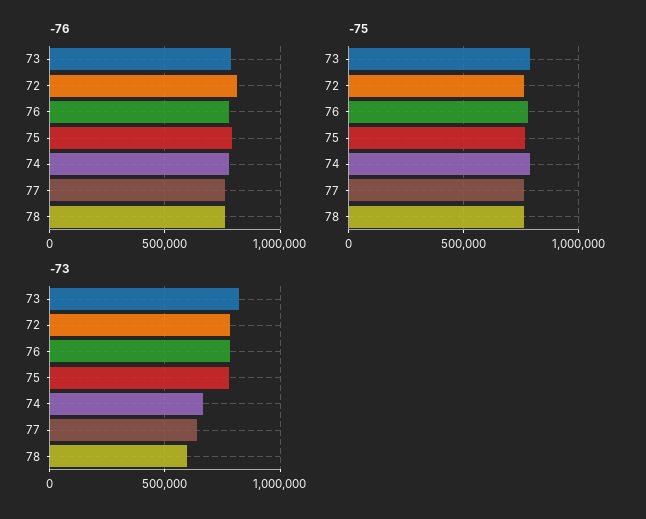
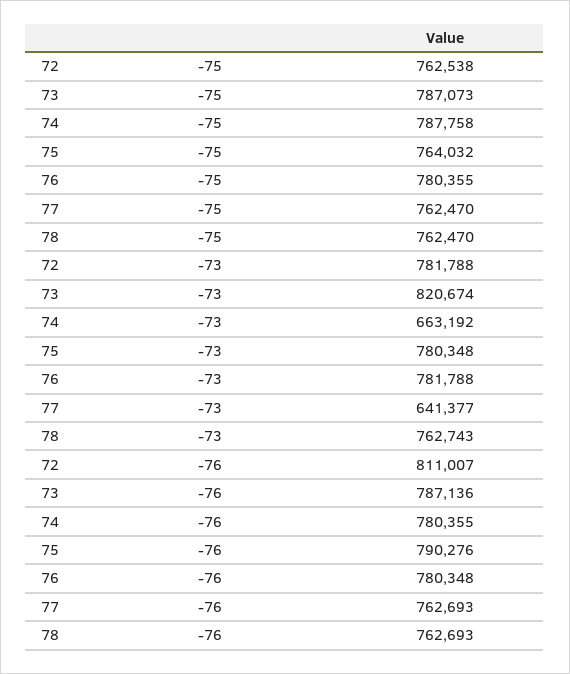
  {
    "-76": {
      "73": 787136,
      "72": 811007,
      "76": 780348,
      "75": 790276,
      "74": 780355,
      "77": 762693,
      "78": 762693
    },
    "-75": {
      "73": 787073,
      "72": 762538,
      "76": 780355,
      "75": 764032,
      "74": 787758,
      "77": 762470,
      "78": 762470
    },
    "-73": {
      "73": 820674,
      "72": 781788,
      "76": 781788,
      "75": 780348,
      "74": 663192,
      "77": 641377,
-     "78": 600000
+     "78": 762743
    }
  }

